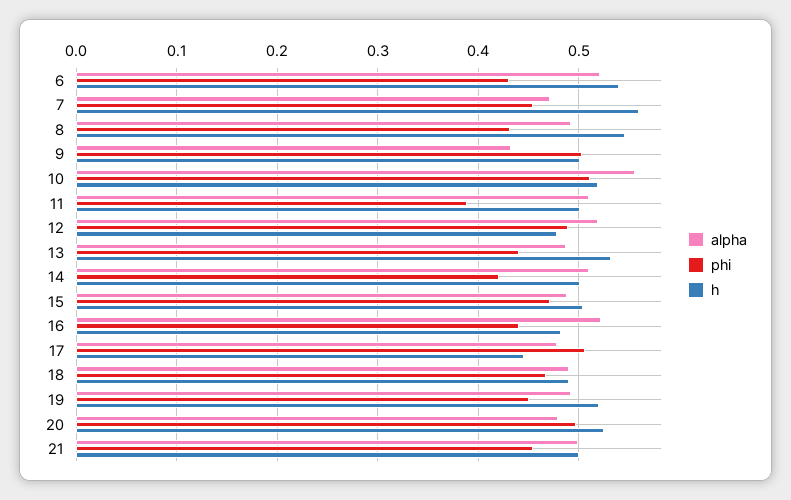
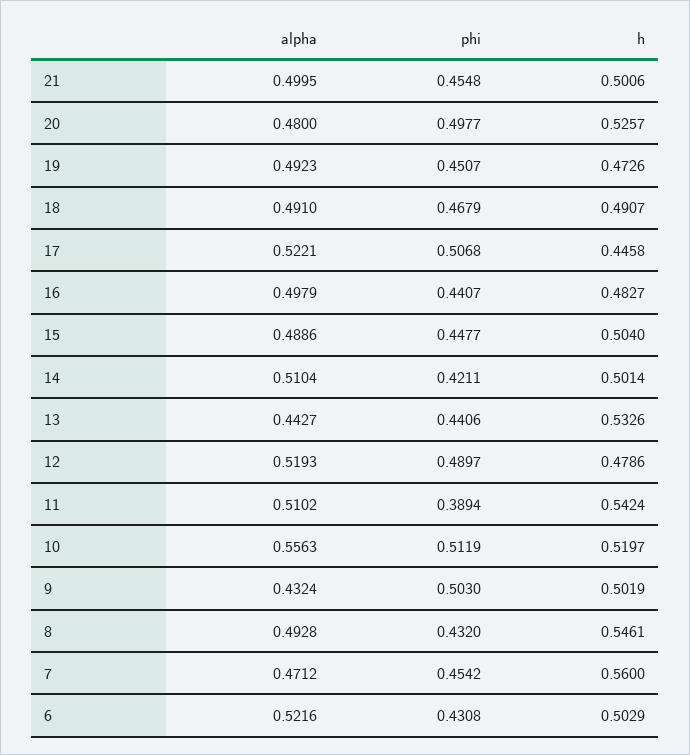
  {
    "alpha": {
      "6": 0.5216,
      "7": 0.4712,
      "8": 0.4928,
      "9": 0.4324,
      "10": 0.5563,
      "11": 0.5102,
      "12": 0.5193,
-     "13": 0.49,
+     "13": 0.4427,
      "14": 0.5104,
      "15": 0.4886,
-     "16": 0.52,
+     "16": 0.4979,
-     "17": 0.48,
+     "17": 0.5221,
      "18": 0.491,
      "19": 0.4923,
      "20": 0.48,
      "21": 0.4995
    },
    "phi": {
      "6": 0.4308,
      "7": 0.4542,
      "8": 0.432,
      "9": 0.503,
      "10": 0.5119,
      "11": 0.3894,
      "12": 0.4897,
      "13": 0.4406,
      "14": 0.4211,
-     "15": 0.47,
+     "15": 0.4477,
      "16": 0.4407,
      "17": 0.5068,
      "18": 0.4679,
      "19": 0.4507,
      "20": 0.4977,
      "21": 0.4548
    },
    "h": {
-     "6": 0.54,
+     "6": 0.5029,
      "7": 0.56,
      "8": 0.5461,
      "9": 0.5019,
      "10": 0.5197,
-     "11": 0.5,
+     "11": 0.5424,
      "12": 0.4786,
      "13": 0.5326,
      "14": 0.5014,
      "15": 0.504,
      "16": 0.4827,
      "17": 0.4458,
      "18": 0.4907,
-     "19": 0.52,
+     "19": 0.4726,
      "20": 0.5257,
      "21": 0.5006
    }
  }

